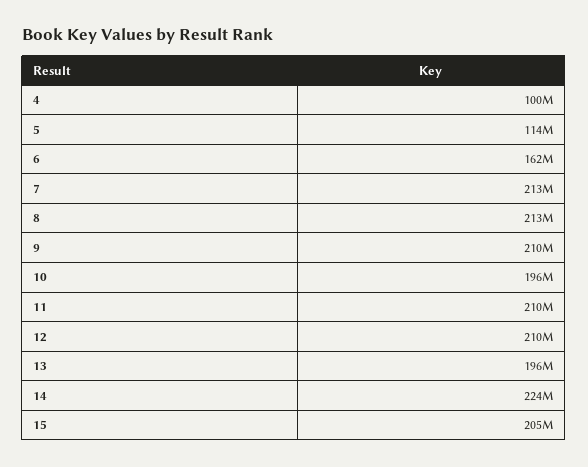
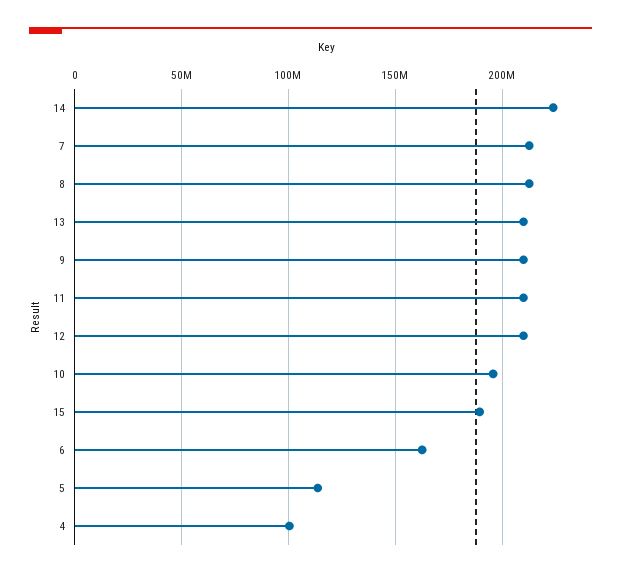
  {
    "4": 100000000,
    "5": 114000000,
    "6": 162000000,
    "7": 213000000,
    "8": 213000000,
    "9": 210000000,
    "10": 196000000,
    "11": 210000000,
    "12": 210000000,
-   "13": 196000000,
+   "13": 210000000,
    "14": 224000000,
-   "15": 205000000
+   "15": 190000000
  }

